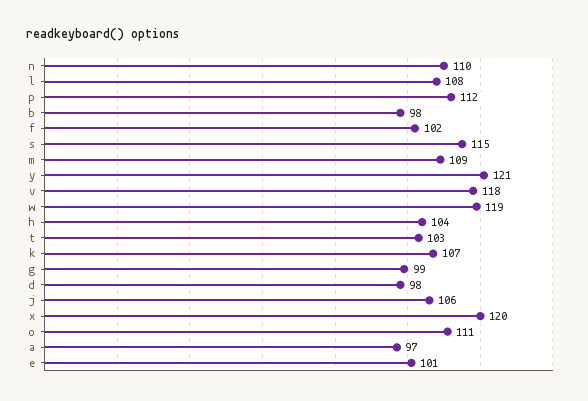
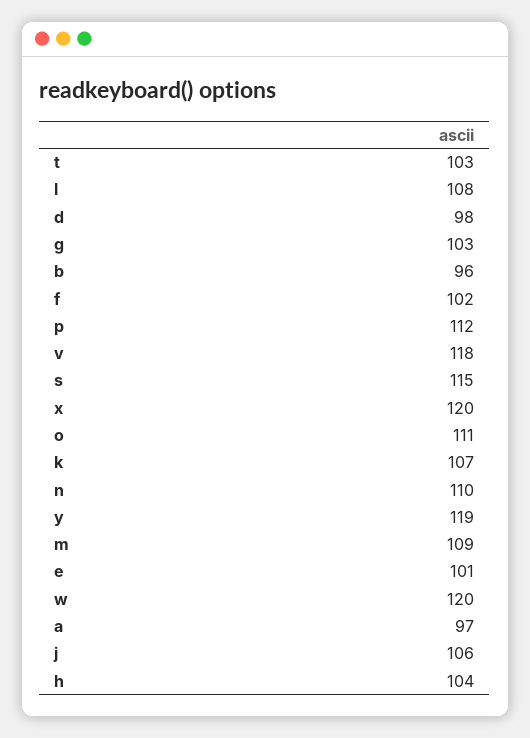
  {
    "n": 110,
    "l": 108,
    "p": 112,
-   "b": 98,
+   "b": 96,
    "f": 102,
    "s": 115,
    "m": 109,
-   "y": 121,
+   "y": 119,
    "v": 118,
-   "w": 119,
+   "w": 120,
    "h": 104,
    "t": 103,
    "k": 107,
-   "g": 99,
+   "g": 103,
    "d": 98,
    "j": 106,
    "x": 120,
    "o": 111,
    "a": 97,
    "e": 101
  }

